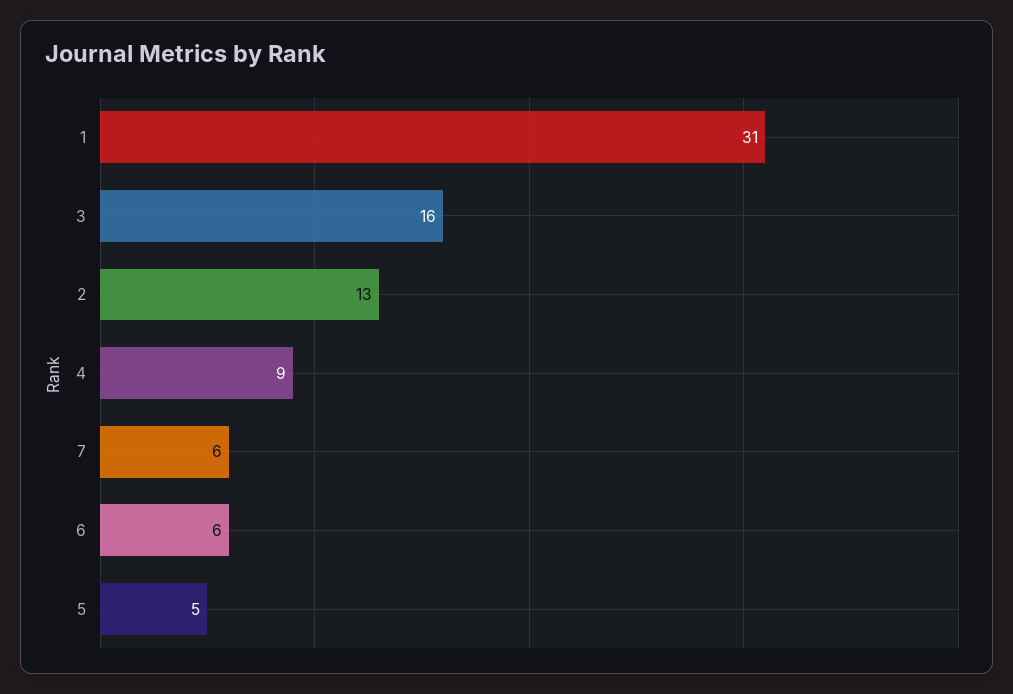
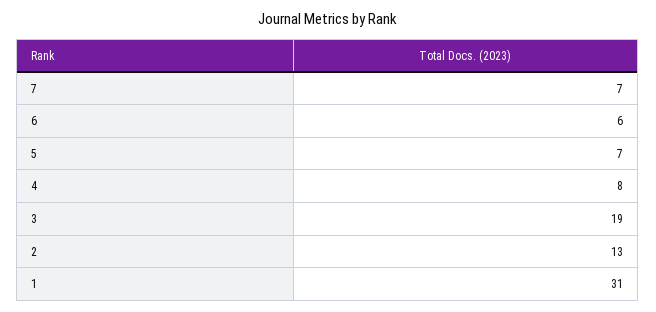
  {
    "1": 31,
-   "3": 16,
+   "3": 19,
    "2": 13,
-   "4": 9,
+   "4": 8,
-   "7": 6,
+   "7": 7,
    "6": 6,
-   "5": 5
+   "5": 7
  }

